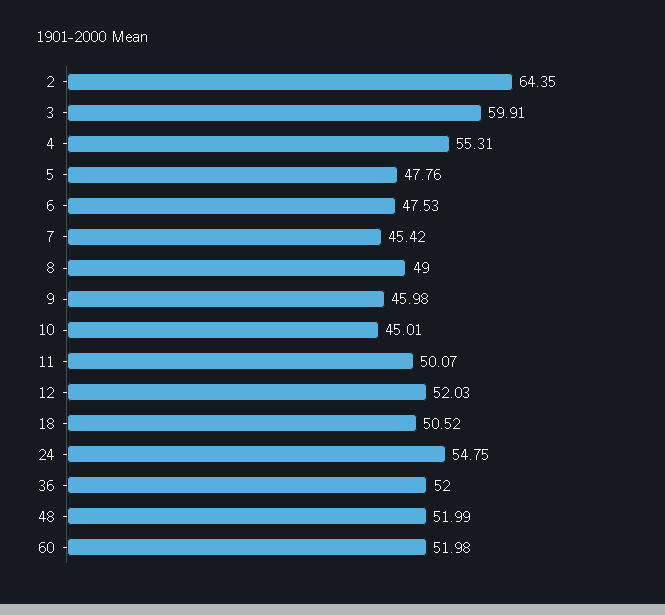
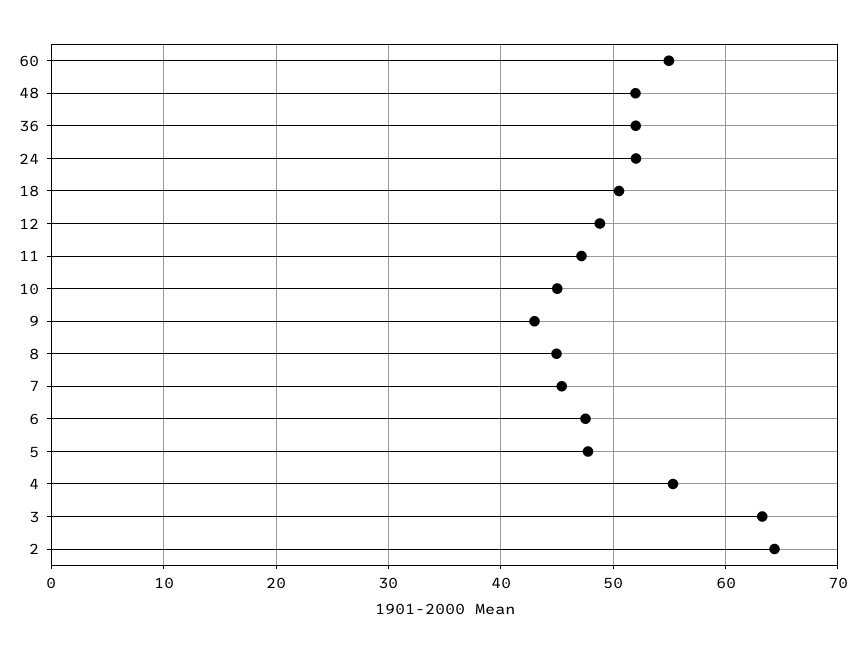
  {
    "2": 64.35,
-   "3": 59.91,
+   "3": 63,
    "4": 55.31,
    "5": 47.76,
    "6": 47.53,
    "7": 45.42,
-   "8": 49,
+   "8": 45,
-   "9": 45.98,
+   "9": 43,
    "10": 45.01,
-   "11": 50.07,
+   "11": 47,
-   "12": 52.03,
+   "12": 49,
    "18": 50.52,
-   "24": 54.75,
+   "24": 52,
    "36": 52,
    "48": 51.99,
-   "60": 51.98
+   "60": 55
  }

